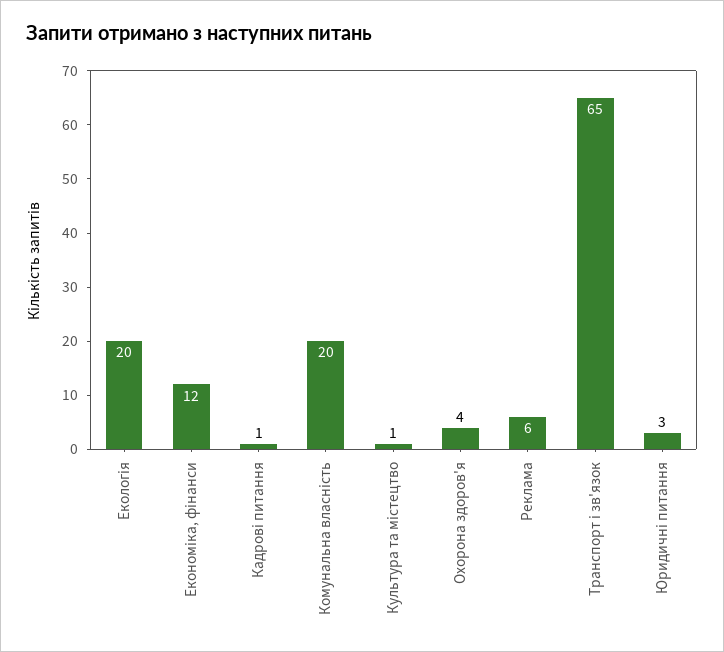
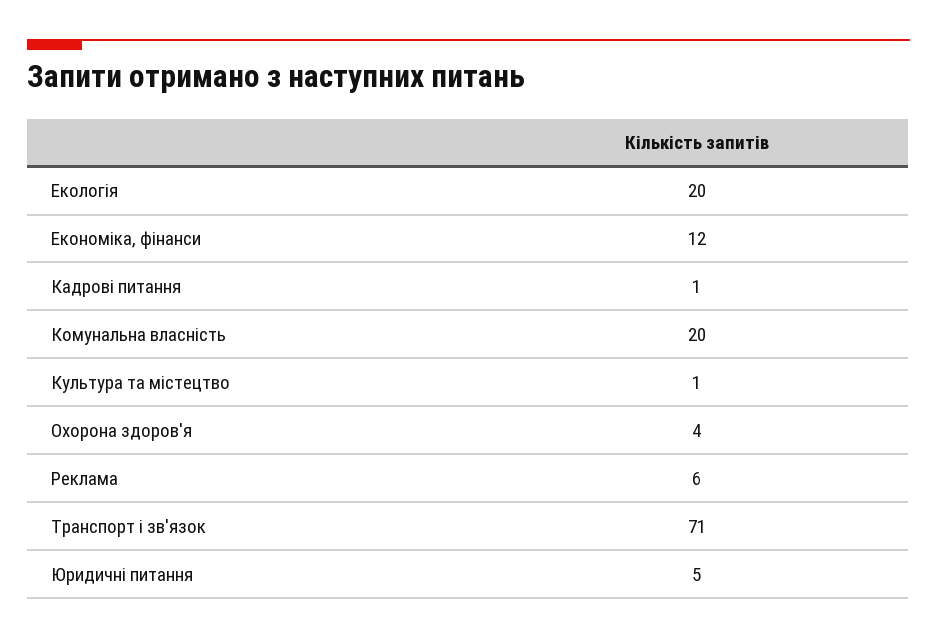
  {
    "Екологія": 20,
    "Економіка, фінанси": 12,
    "Кадрові питання": 1,
    "Комунальна власність": 20,
    "Культура та містецтво": 1,
    "Охорона здоров'я": 4,
    "Реклама": 6,
-   "Транспорт і зв'язок": 65,
+   "Транспорт і зв'язок": 71,
-   "Юридичні питання": 3
+   "Юридичні питання": 5
  }

